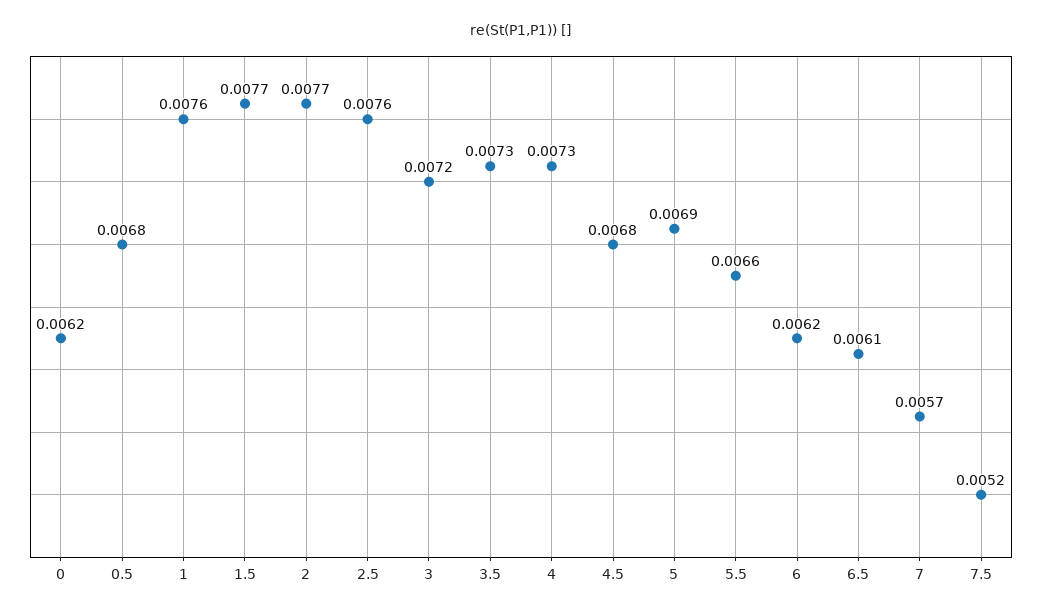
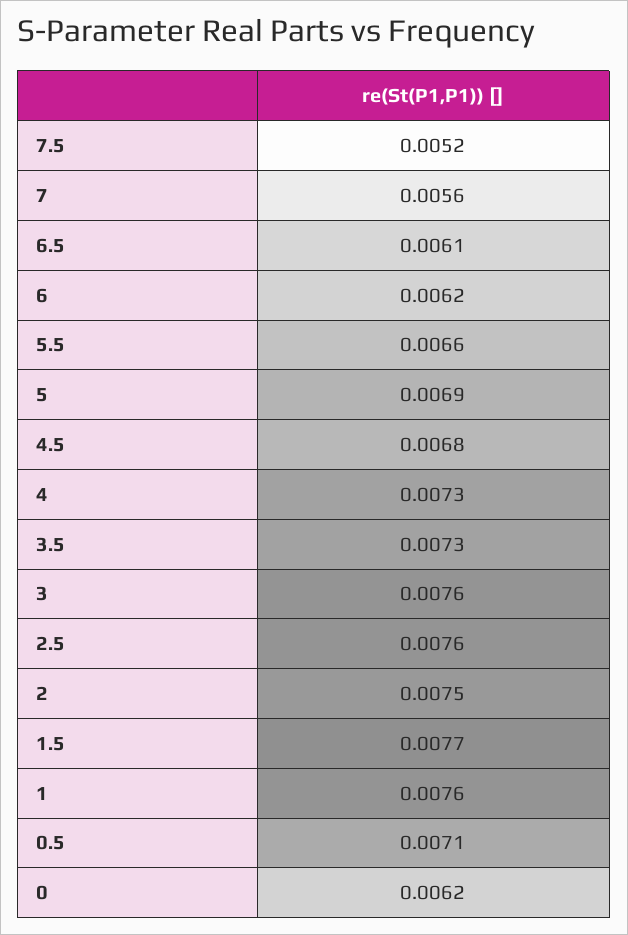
  {
    "0": 0.0062,
-   "0.5": 0.0068,
+   "0.5": 0.0071,
    "1": 0.0076,
    "1.5": 0.0077,
-   "2": 0.0077,
+   "2": 0.0075,
    "2.5": 0.0076,
-   "3": 0.0072,
+   "3": 0.0076,
    "3.5": 0.0073,
    "4": 0.0073,
    "4.5": 0.0068,
    "5": 0.0069,
    "5.5": 0.0066,
    "6": 0.0062,
    "6.5": 0.0061,
-   "7": 0.0057,
+   "7": 0.0056,
    "7.5": 0.0052
  }

